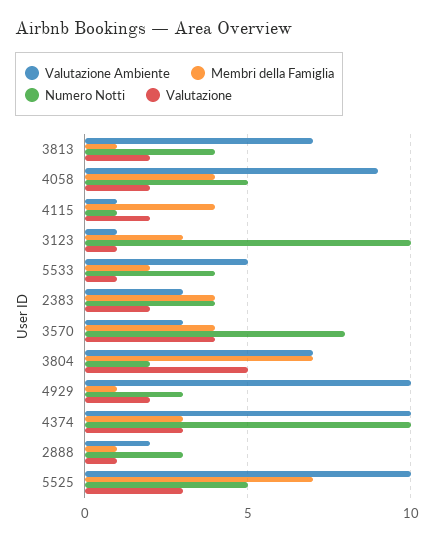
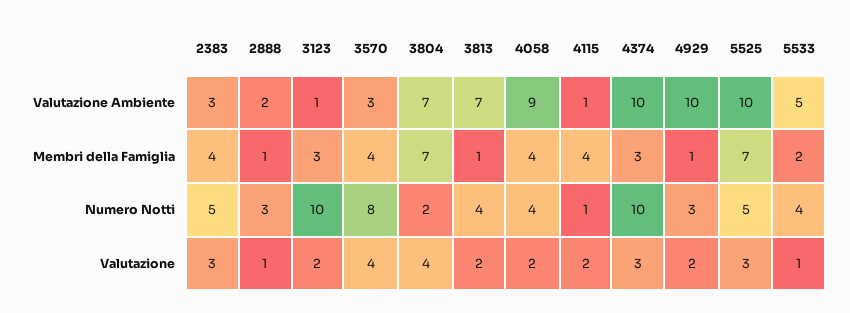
  {
    "Valutazione Ambiente": {
      "3813": 7,
      "4058": 9,
      "4115": 1,
      "3123": 1,
      "5533": 5,
      "2383": 3,
      "3570": 3,
      "3804": 7,
      "4929": 10,
      "4374": 10,
      "2888": 2,
      "5525": 10
    },
    "Membri della Famiglia": {
      "3813": 1,
      "4058": 4,
      "4115": 4,
      "3123": 3,
      "5533": 2,
      "2383": 4,
      "3570": 4,
      "3804": 7,
      "4929": 1,
      "4374": 3,
      "2888": 1,
      "5525": 7
    },
    "Numero Notti": {
      "3813": 4,
-     "4058": 5,
+     "4058": 4,
      "4115": 1,
      "3123": 10,
      "5533": 4,
-     "2383": 4,
+     "2383": 5,
      "3570": 8,
      "3804": 2,
      "4929": 3,
      "4374": 10,
      "2888": 3,
      "5525": 5
    },
    "Valutazione": {
      "3813": 2,
      "4058": 2,
      "4115": 2,
-     "3123": 1,
+     "3123": 2,
      "5533": 1,
-     "2383": 2,
+     "2383": 3,
      "3570": 4,
-     "3804": 5,
+     "3804": 4,
      "4929": 2,
      "4374": 3,
      "2888": 1,
      "5525": 3
    }
  }

